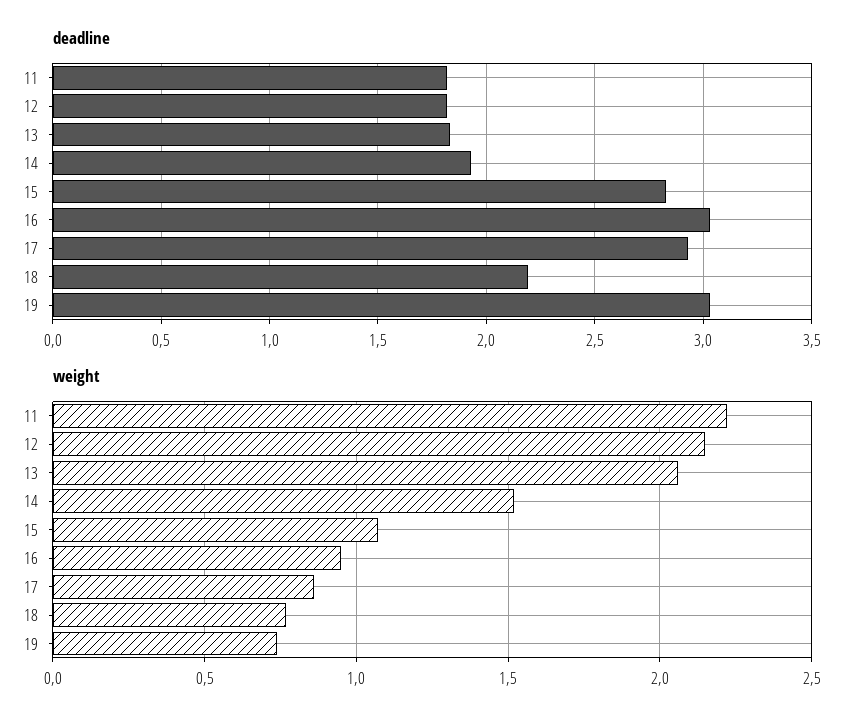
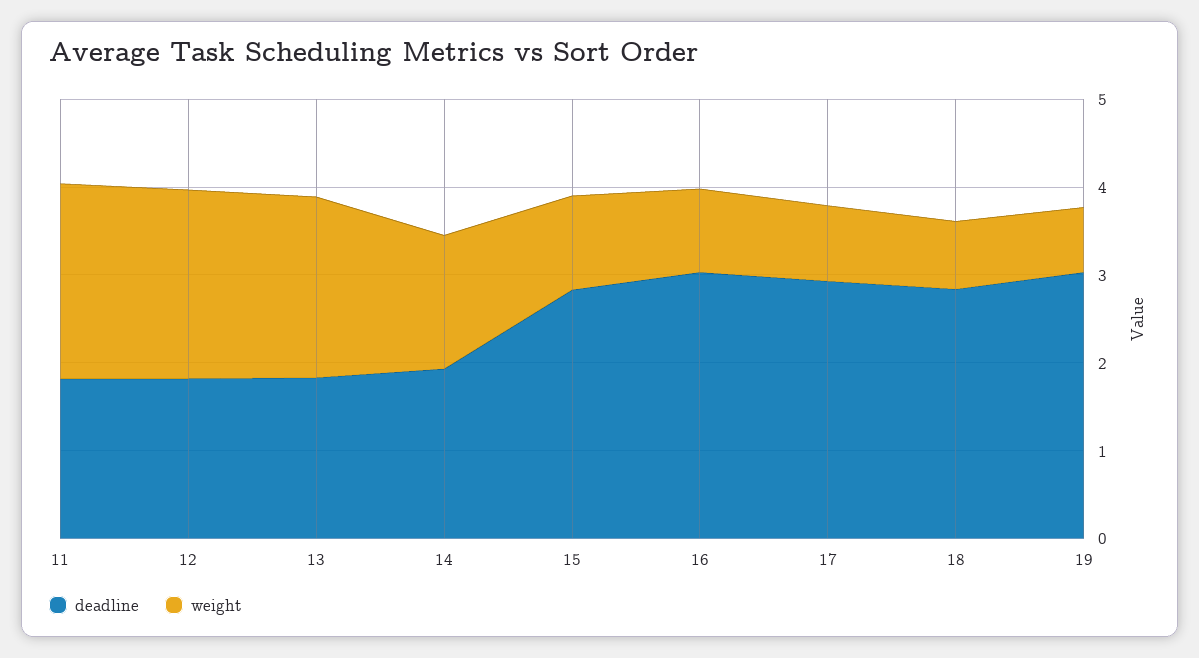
  {
    "deadline": {
      "11": 1.8,
      "12": 1.8,
      "13": 1.85,
      "14": 1.95,
      "15": 2.85,
      "16": 3.05,
      "17": 2.95,
-     "18": 2.2,
+     "18": 2.8,
      "19": 3.05
    },
    "weight": {
      "11": 2.2,
      "12": 2.15,
      "13": 2.05,
      "14": 1.5,
      "15": 1.05,
      "16": 0.95,
      "17": 0.85,
      "18": 0.75,
      "19": 0.75
    }
  }

